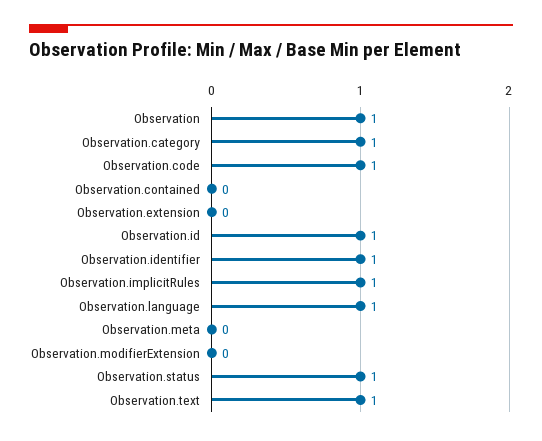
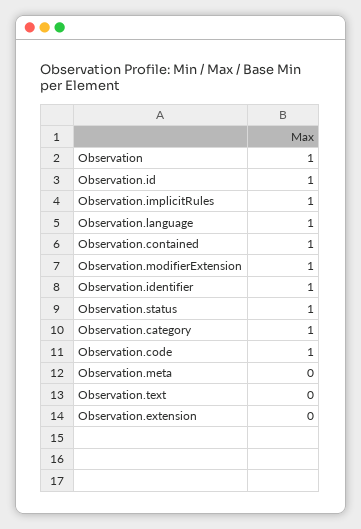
  {
    "Observation": 1,
    "Observation.category": 1,
    "Observation.code": 1,
-   "Observation.contained": 0,
+   "Observation.contained": 1,
    "Observation.extension": 0,
    "Observation.id": 1,
    "Observation.identifier": 1,
    "Observation.implicitRules": 1,
    "Observation.language": 1,
    "Observation.meta": 0,
-   "Observation.modifierExtension": 0,
+   "Observation.modifierExtension": 1,
    "Observation.status": 1,
-   "Observation.text": 1
+   "Observation.text": 0
  }

